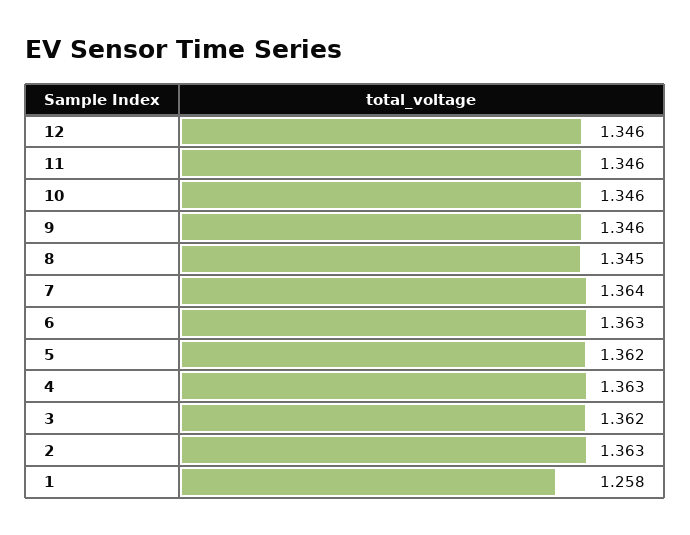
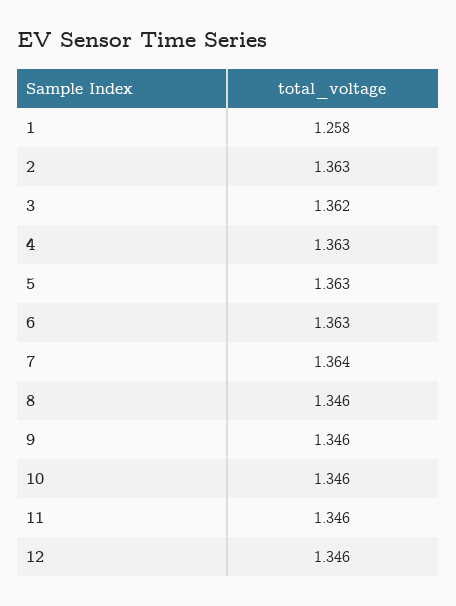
  {
    "12": 1.346,
    "11": 1.346,
    "10": 1.346,
    "9": 1.346,
-   "8": 1.345,
+   "8": 1.346,
    "7": 1.364,
    "6": 1.363,
-   "5": 1.362,
+   "5": 1.363,
    "4": 1.363,
    "3": 1.362,
    "2": 1.363,
    "1": 1.258
  }

